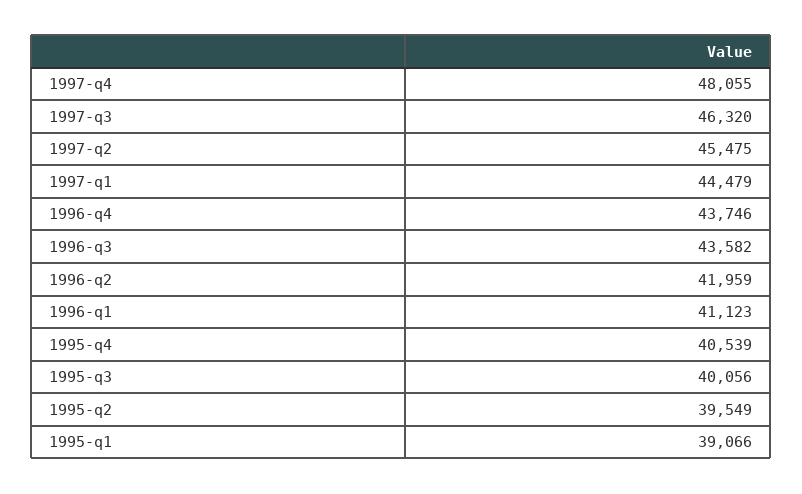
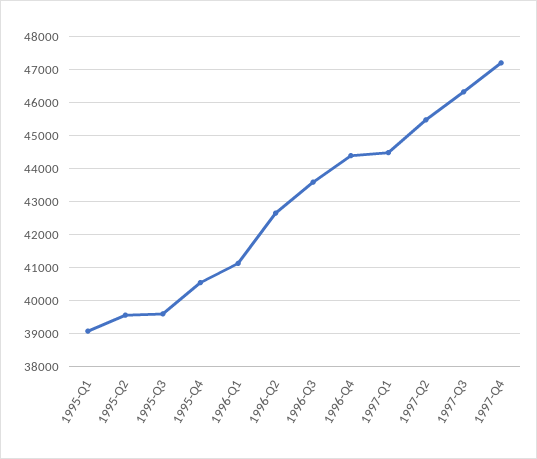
  {
-   "1997-q4": 48055,
+   "1997-q4": 47200,
    "1997-q3": 46320,
    "1997-q2": 45475,
    "1997-q1": 44479,
-   "1996-q4": 43746,
+   "1996-q4": 44400,
    "1996-q3": 43582,
-   "1996-q2": 41959,
+   "1996-q2": 42600,
    "1996-q1": 41123,
    "1995-q4": 40539,
-   "1995-q3": 40056,
+   "1995-q3": 39600,
    "1995-q2": 39549,
    "1995-q1": 39066
  }

